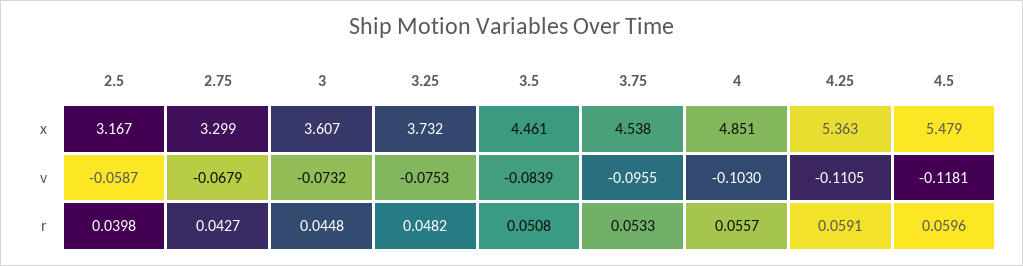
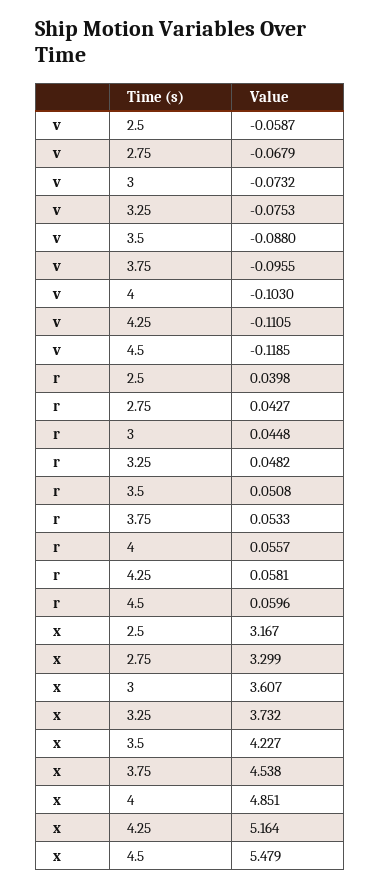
  {
    "2.5": {
      "x": 3.167,
      "v": -0.0587,
      "r": 0.0398
    },
    "2.75": {
      "x": 3.299,
      "v": -0.0679,
      "r": 0.0427
    },
    "3": {
      "x": 3.607,
      "v": -0.0732,
      "r": 0.0448
    },
    "3.25": {
      "x": 3.732,
      "v": -0.0753,
      "r": 0.0482
    },
    "3.5": {
-     "x": 4.461,
+     "x": 4.227,
-     "v": -0.0839,
+     "v": -0.088,
      "r": 0.0508
    },
    "3.75": {
      "x": 4.538,
      "v": -0.0955,
      "r": 0.0533
    },
    "4": {
      "x": 4.851,
      "v": -0.103,
      "r": 0.0557
    },
    "4.25": {
-     "x": 5.363,
+     "x": 5.164,
      "v": -0.1105,
-     "r": 0.0591
+     "r": 0.0581
    },
    "4.5": {
      "x": 5.479,
-     "v": -0.1181,
+     "v": -0.1185,
      "r": 0.0596
    }
  }

